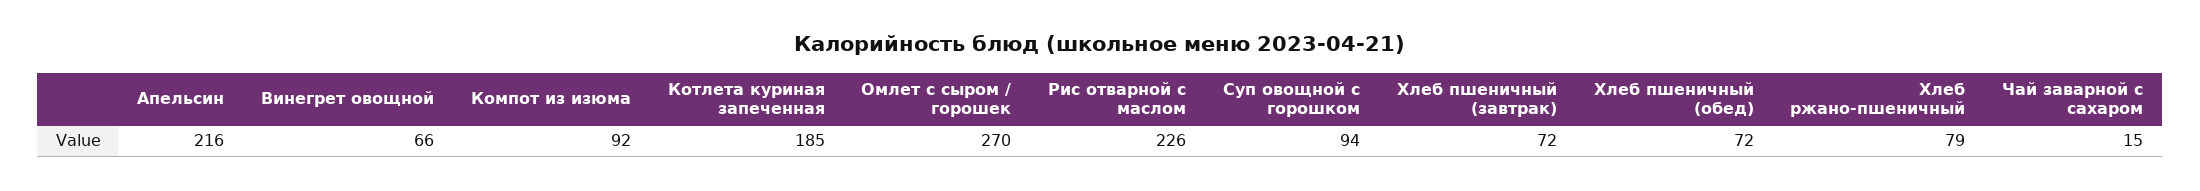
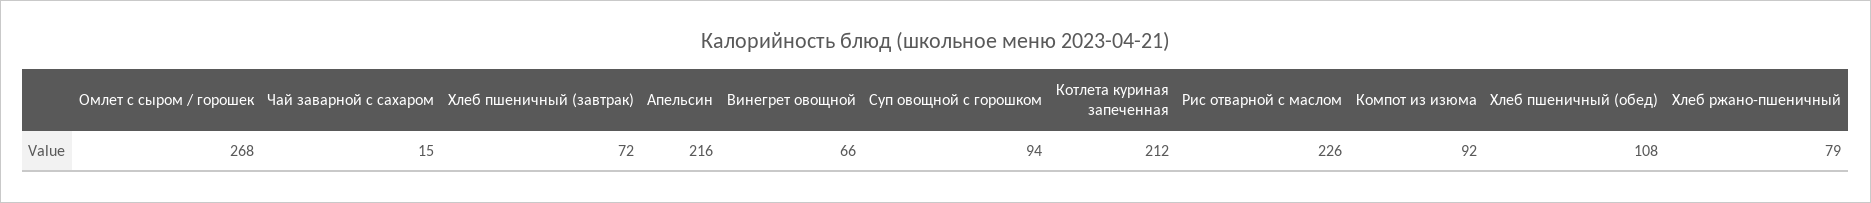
  {
    "Апельсин": 216,
    "Винегрет овощной": 66,
    "Компот из изюма": 92,
-   "Котлета куриная запеченная": 185,
+   "Котлета куриная запеченная": 212,
-   "Омлет с сыром / горошек": 270,
+   "Омлет с сыром / горошек": 268,
    "Рис отварной с маслом": 226,
    "Суп овощной с горошком": 94,
    "Хлеб пшеничный (завтрак)": 72,
-   "Хлеб пшеничный (обед)": 72,
+   "Хлеб пшеничный (обед)": 108,
    "Хлеб ржано-пшеничный": 79,
    "Чай заварной с сахаром": 15
  }

